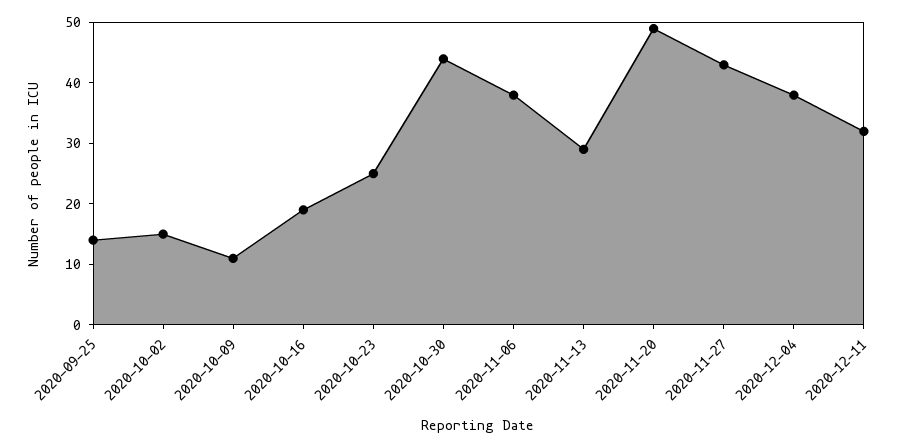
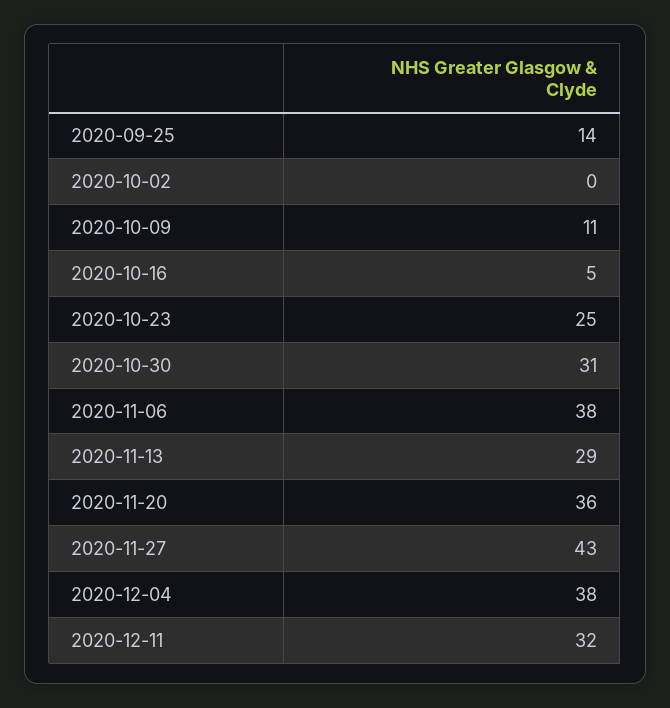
  {
    "2020-09-25": 14,
-   "2020-10-02": 15,
+   "2020-10-02": 0,
    "2020-10-09": 11,
-   "2020-10-16": 20,
+   "2020-10-16": 5,
    "2020-10-23": 25,
-   "2020-10-30": 45,
+   "2020-10-30": 31,
    "2020-11-06": 38,
    "2020-11-13": 29,
-   "2020-11-20": 50,
+   "2020-11-20": 36,
    "2020-11-27": 43,
    "2020-12-04": 38,
    "2020-12-11": 32
  }

